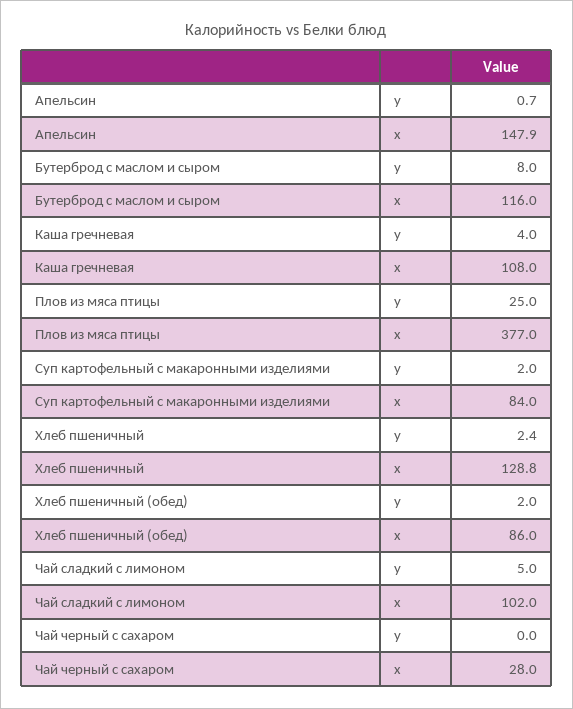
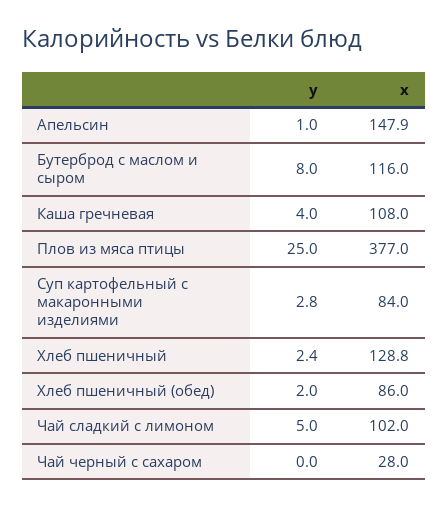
  {
    "Апельсин": {
-     "y": 0.7,
+     "y": 1,
      "x": 147.9
    },
    "Бутерброд с маслом и сыром": {
      "y": 8,
      "x": 116
    },
    "Каша гречневая": {
      "y": 4,
      "x": 108
    },
    "Плов из мяса птицы": {
      "y": 25,
      "x": 377
    },
    "Суп картофельный с макаронными изделиями": {
-     "y": 2,
+     "y": 2.8,
      "x": 84
    },
    "Хлеб пшеничный": {
      "y": 2.4,
      "x": 128.8
    },
    "Хлеб пшеничный (обед)": {
      "y": 2,
      "x": 86
    },
    "Чай сладкий с лимоном": {
      "y": 5,
      "x": 102
    },
    "Чай черный с сахаром": {
      "y": 0,
      "x": 28
    }
  }

